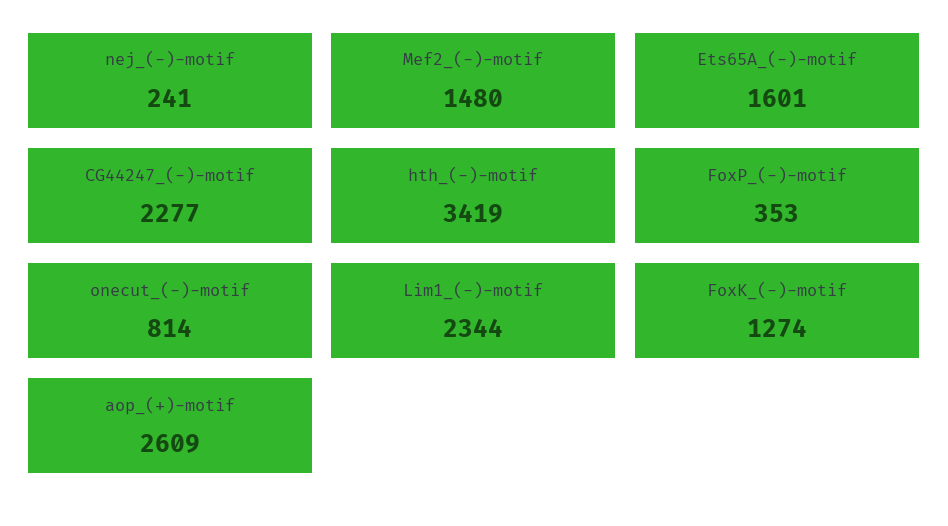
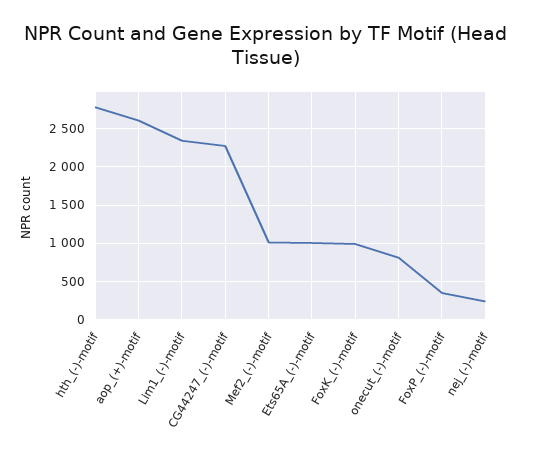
  {
    "nej_(-)-motif": 241,
-   "Mef2_(-)-motif": 1480,
+   "Mef2_(-)-motif": 1000,
-   "Ets65A_(-)-motif": 1601,
+   "Ets65A_(-)-motif": 1000,
    "CG44247_(-)-motif": 2277,
-   "hth_(-)-motif": 3419,
+   "hth_(-)-motif": 2800,
    "FoxP_(-)-motif": 353,
    "onecut_(-)-motif": 814,
    "Lim1_(-)-motif": 2344,
-   "FoxK_(-)-motif": 1274,
+   "FoxK_(-)-motif": 1000,
    "aop_(+)-motif": 2609
  }

